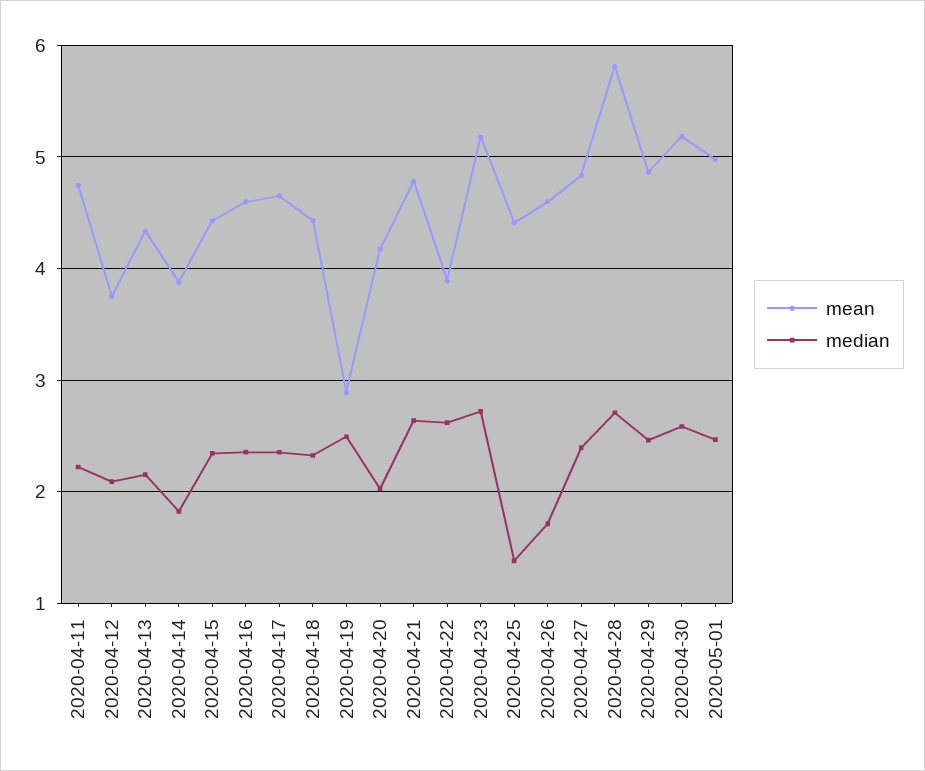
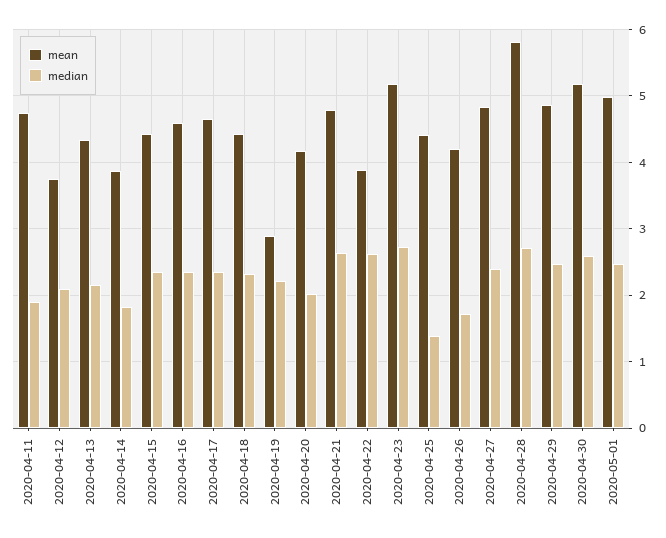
  {
    "mean": {
      "2020-04-11": 4.7,
      "2020-04-12": 3.7,
      "2020-04-13": 4.3,
      "2020-04-14": 3.9,
      "2020-04-15": 4.4,
      "2020-04-16": 4.6,
      "2020-04-17": 4.7,
      "2020-04-18": 4.4,
      "2020-04-19": 2.9,
      "2020-04-20": 4.2,
      "2020-04-21": 4.8,
      "2020-04-22": 3.9,
      "2020-04-23": 5.2,
      "2020-04-25": 4.4,
-     "2020-04-26": 4.6,
+     "2020-04-26": 4.2,
      "2020-04-27": 4.8,
      "2020-04-28": 5.8,
      "2020-04-29": 4.9,
      "2020-04-30": 5.2,
      "2020-05-01": 5
    },
    "median": {
-     "2020-04-11": 2.2,
+     "2020-04-11": 1.9,
      "2020-04-12": 2.1,
      "2020-04-13": 2.2,
      "2020-04-14": 1.8,
      "2020-04-15": 2.3,
      "2020-04-16": 2.4,
      "2020-04-17": 2.4,
      "2020-04-18": 2.3,
-     "2020-04-19": 2.5,
+     "2020-04-19": 2.2,
      "2020-04-20": 2,
      "2020-04-21": 2.6,
      "2020-04-22": 2.6,
      "2020-04-23": 2.7,
      "2020-04-25": 1.4,
      "2020-04-26": 1.7,
      "2020-04-27": 2.4,
      "2020-04-28": 2.7,
      "2020-04-29": 2.5,
      "2020-04-30": 2.6,
      "2020-05-01": 2.5
    }
  }

